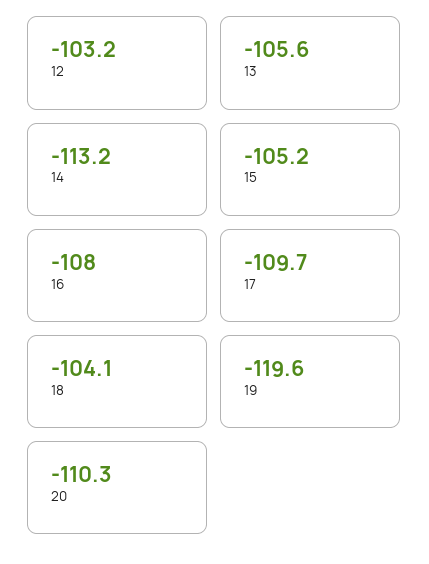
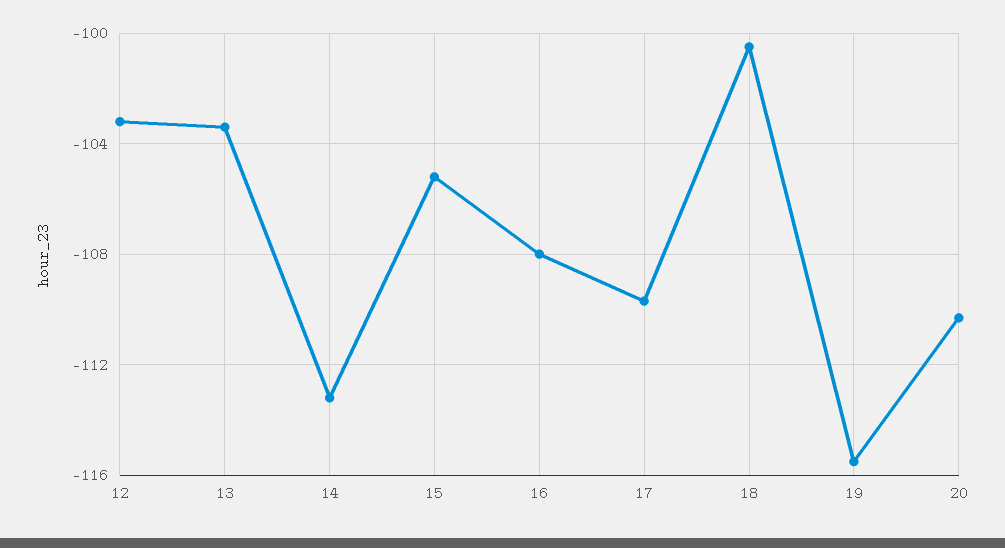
  {
    "12": -103.2,
-   "13": -105.6,
+   "13": -103.5,
    "14": -113.2,
    "15": -105.2,
    "16": -108,
    "17": -109.7,
-   "18": -104.1,
+   "18": -100.5,
-   "19": -119.6,
+   "19": -115.5,
    "20": -110.3
  }

